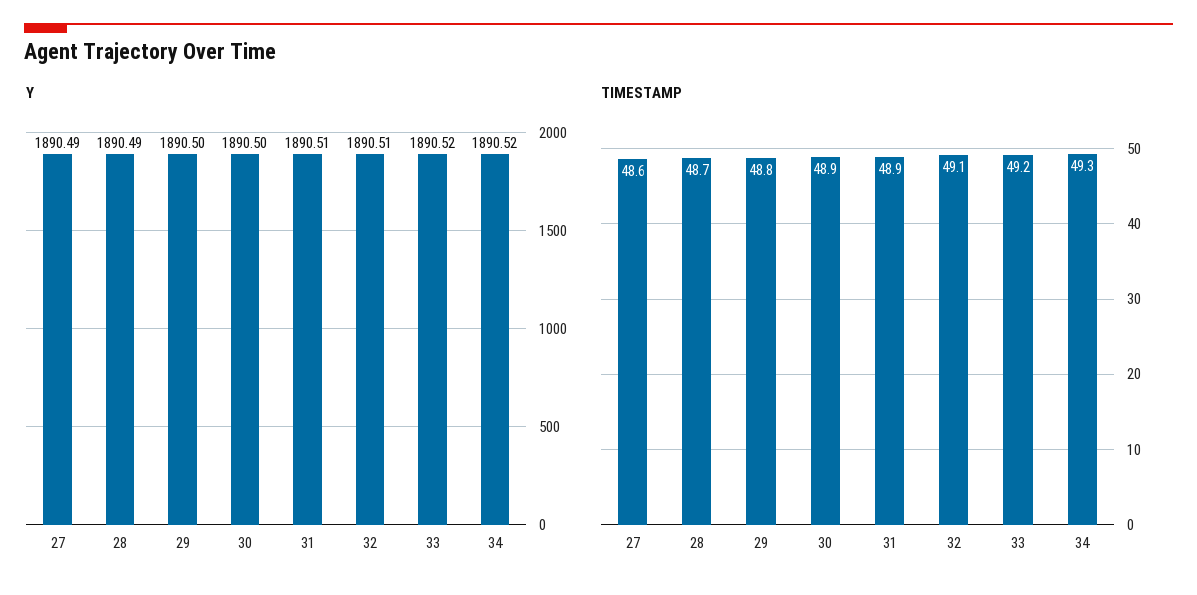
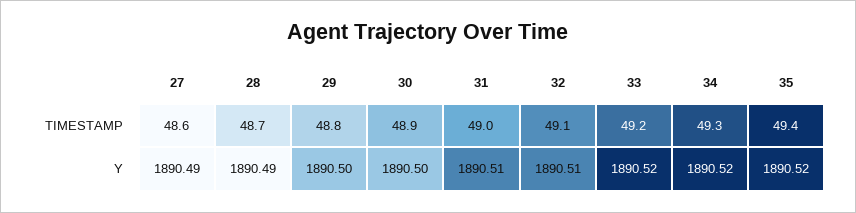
  {
    "Y": {
      "27": 1890.49,
      "28": 1890.49,
      "29": 1890.5,
      "30": 1890.5,
      "31": 1890.51,
      "32": 1890.51,
      "33": 1890.52,
-     "34": 1890.52
+     "34": 1890.52,
+     "35": 1890.52
    },
    "TIMESTAMP": {
      "27": 48.6,
      "28": 48.7,
      "29": 48.8,
      "30": 48.9,
-     "31": 48.9,
+     "31": 49,
      "32": 49.1,
      "33": 49.2,
-     "34": 49.3
+     "34": 49.3,
+     "35": 49.4
    }
  }

